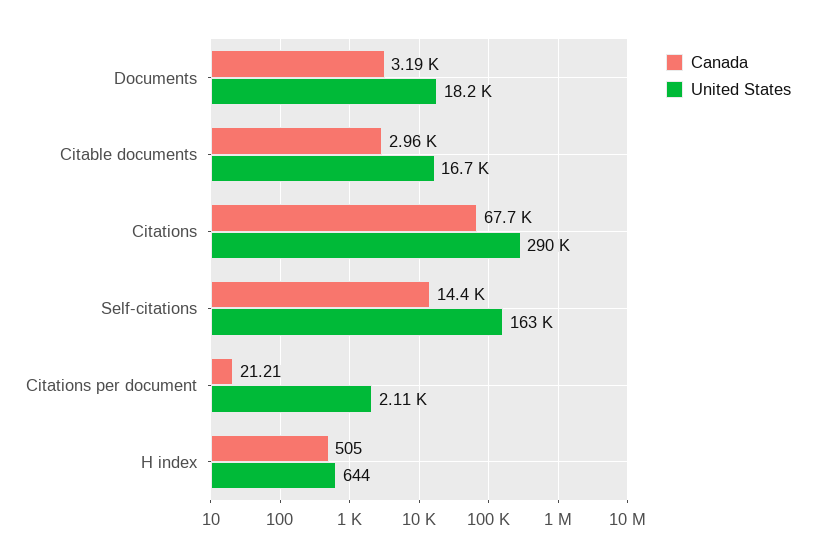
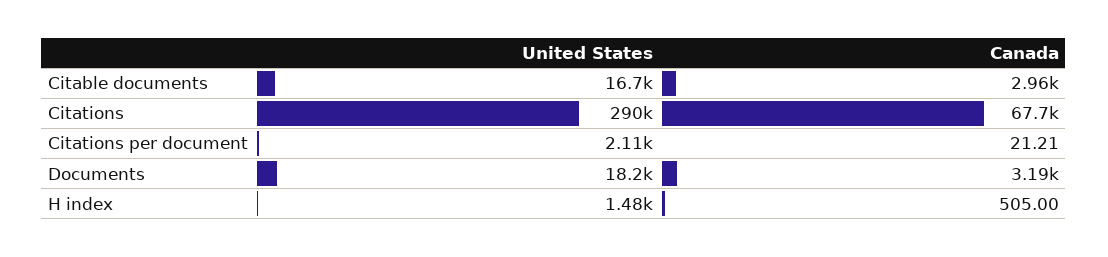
  {
    "Canada": {
      "Documents": 3190,
      "Citable documents": 2960,
      "Citations": 67700,
-     "Self-citations": 14400,
      "Citations per document": 21.21,
      "H index": 505
    },
    "United States": {
      "Documents": 18200,
      "Citable documents": 16700,
      "Citations": 290000,
-     "Self-citations": 163000,
      "Citations per document": 2110,
-     "H index": 644
+     "H index": 1480
    }
  }

